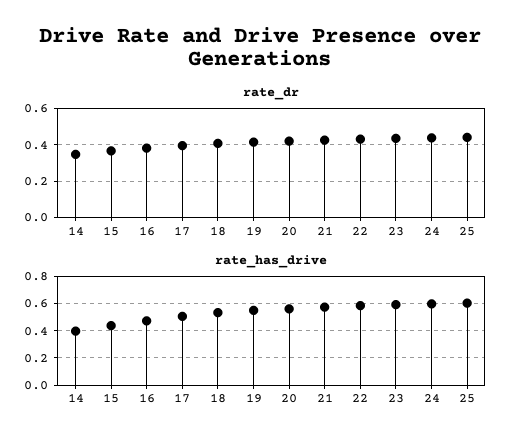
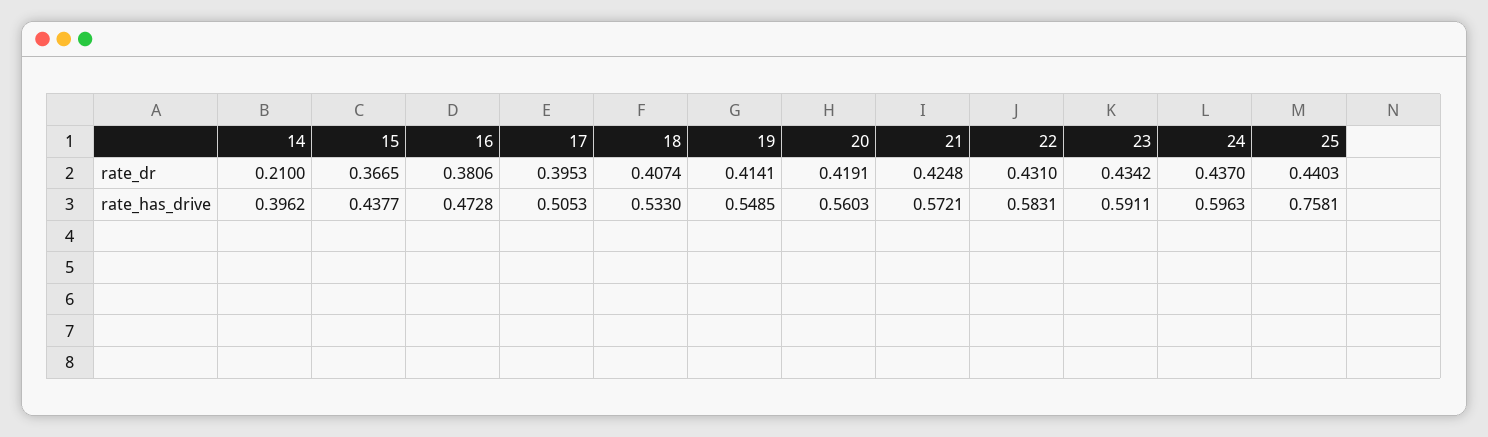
  {
    "rate_dr": {
-     "14": 0.35,
+     "14": 0.21,
      "15": 0.3665,
      "16": 0.3806,
      "17": 0.3953,
      "18": 0.4074,
      "19": 0.4141,
      "20": 0.4191,
      "21": 0.4248,
      "22": 0.431,
      "23": 0.4342,
      "24": 0.437,
      "25": 0.4403
    },
    "rate_has_drive": {
      "14": 0.3962,
      "15": 0.4377,
      "16": 0.4728,
      "17": 0.5053,
      "18": 0.533,
      "19": 0.5485,
      "20": 0.5603,
      "21": 0.5721,
      "22": 0.5831,
      "23": 0.5911,
      "24": 0.5963,
-     "25": 0.6
+     "25": 0.7581
    }
  }

